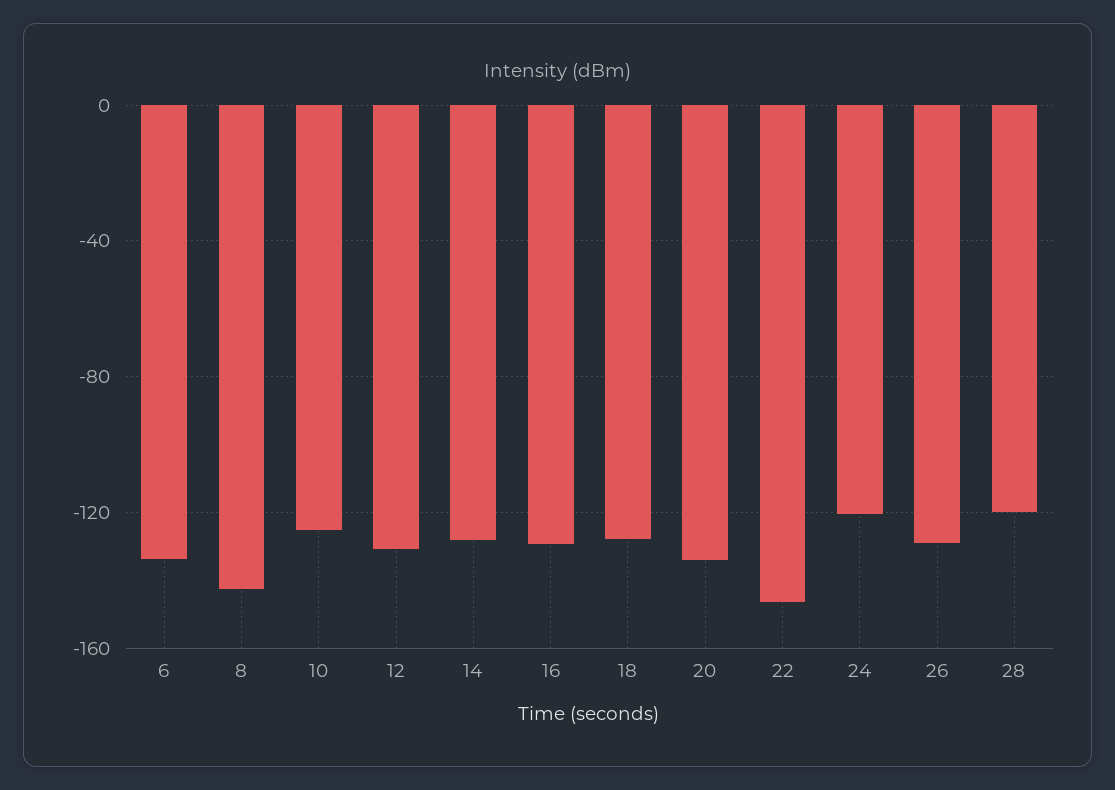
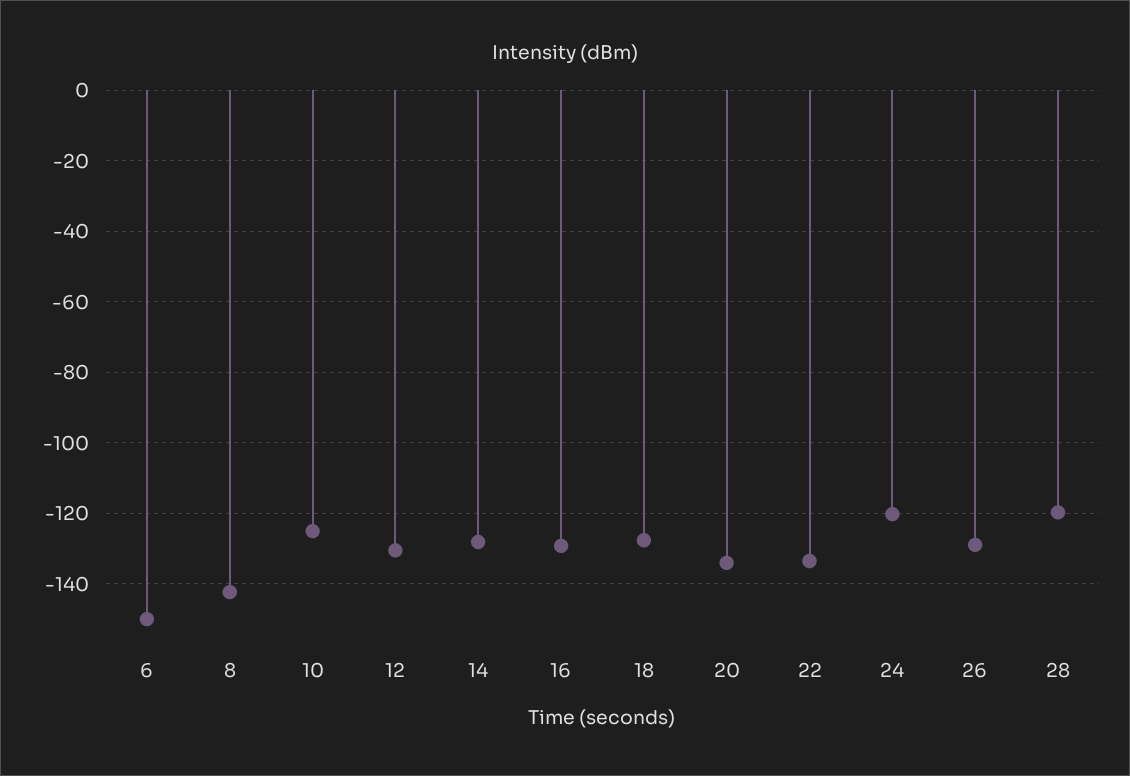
  {
-   "6": -135,
+   "6": -150,
    "8": -142,
    "10": -126,
    "12": -130,
    "14": -128,
    "16": -130,
    "18": -128,
    "20": -134,
-   "22": -145,
+   "22": -134,
    "24": -120,
    "26": -130,
    "28": -120
  }

